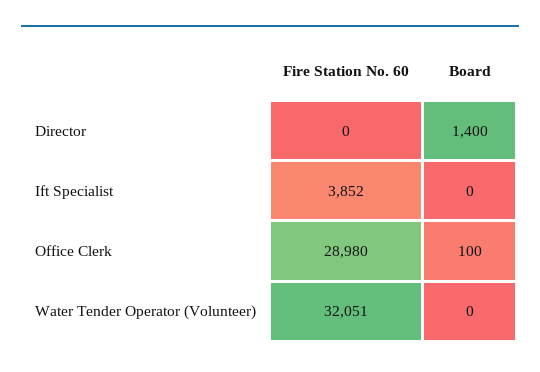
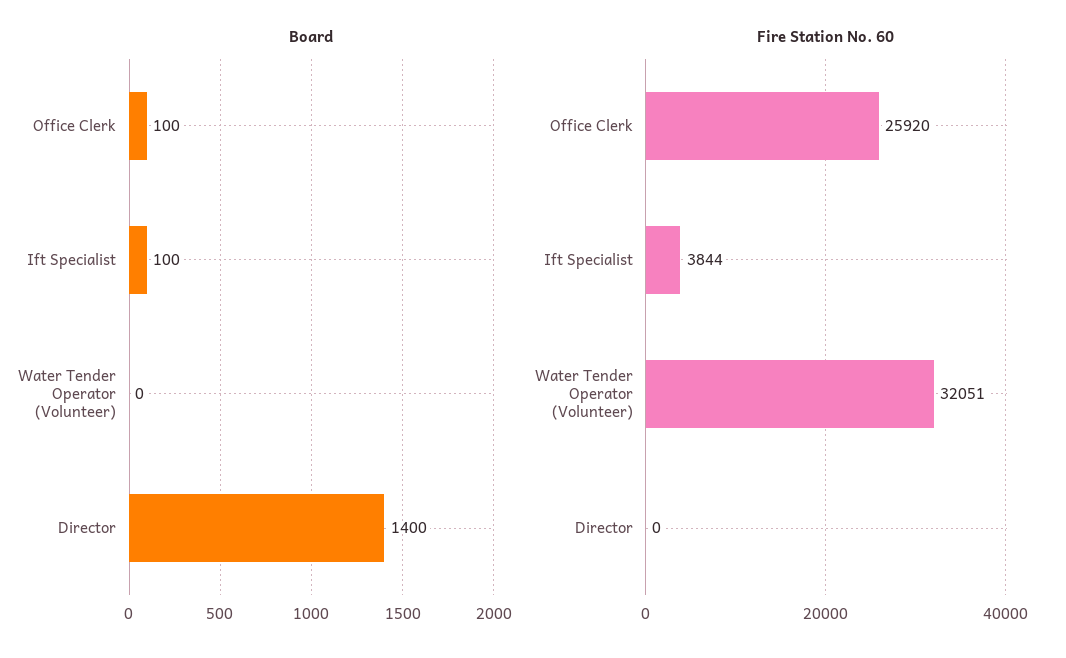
  {
    "Fire Station No. 60": {
      "Director": 0,
-     "Ift Specialist": 3852,
+     "Ift Specialist": 3844,
-     "Office Clerk": 28980,
+     "Office Clerk": 25920,
      "Water Tender Operator (Volunteer)": 32051
    },
    "Board": {
      "Director": 1400,
-     "Ift Specialist": 0,
+     "Ift Specialist": 100,
      "Office Clerk": 100,
      "Water Tender Operator (Volunteer)": 0
    }
  }

